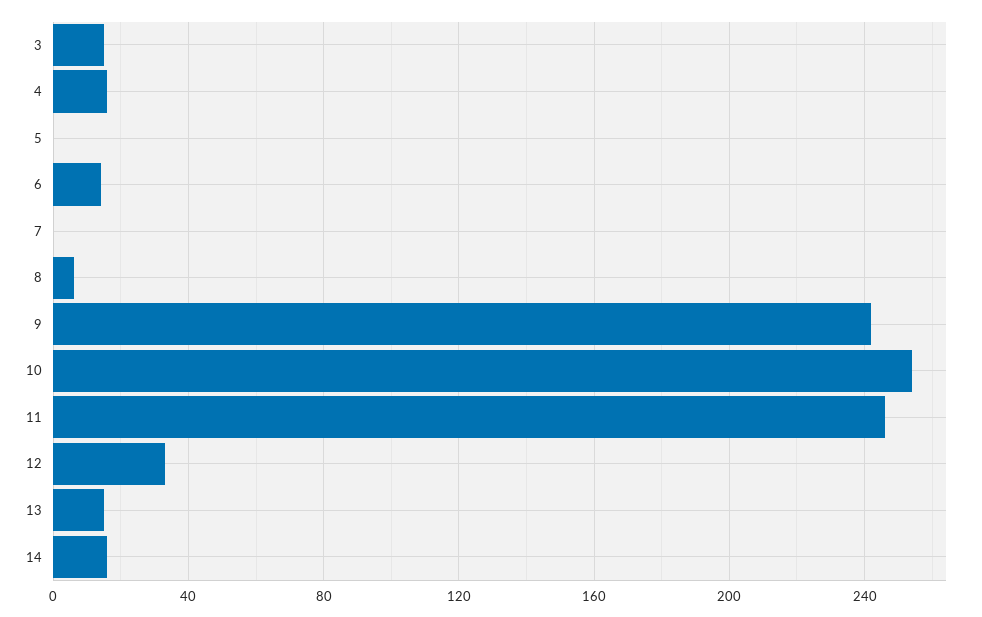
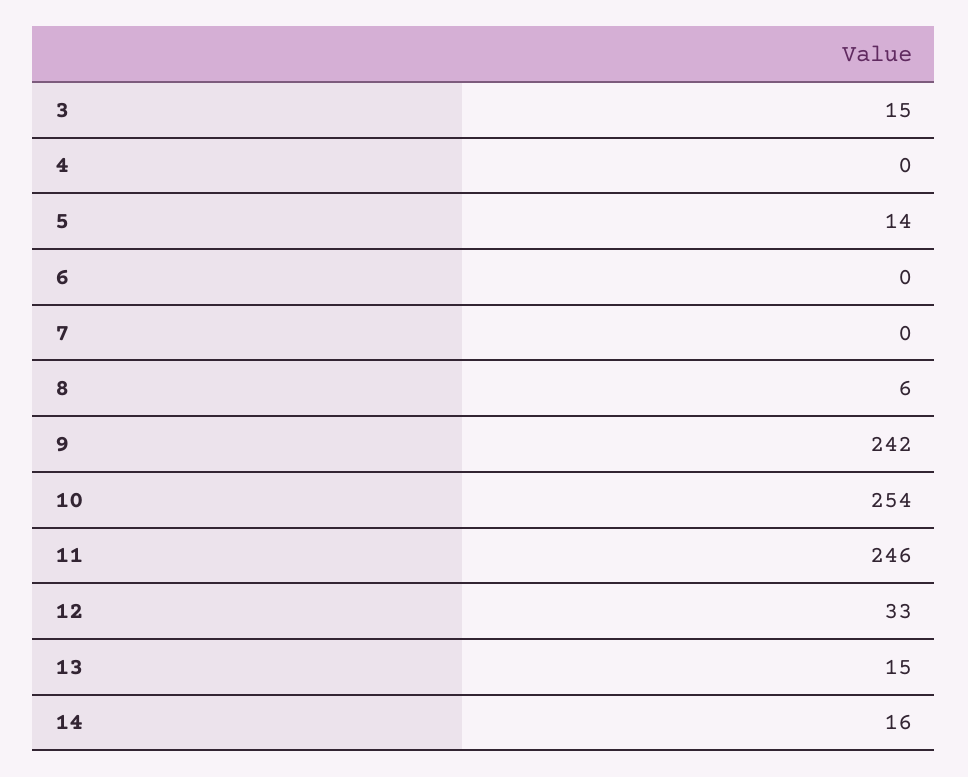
  {
    "3": 15,
-   "4": 15,
+   "4": 0,
-   "5": 0,
+   "5": 14,
-   "6": 15,
+   "6": 0,
    "7": 0,
    "8": 6,
    "9": 242,
    "10": 254,
    "11": 246,
    "12": 33,
    "13": 15,
    "14": 16
  }

